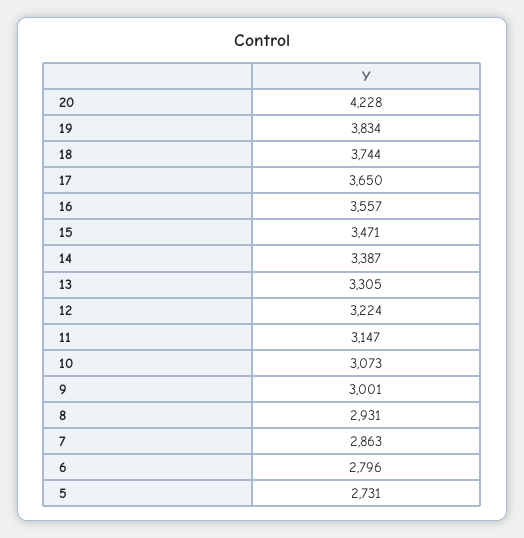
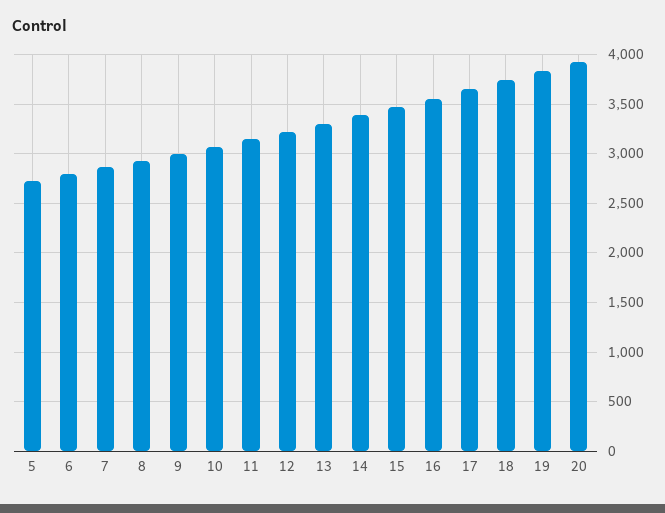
  {
-   "20": 4228,
+   "20": 3900,
    "19": 3834,
    "18": 3744,
    "17": 3650,
    "16": 3557,
    "15": 3471,
    "14": 3387,
    "13": 3305,
    "12": 3224,
    "11": 3147,
    "10": 3073,
    "9": 3001,
    "8": 2931,
    "7": 2863,
    "6": 2796,
    "5": 2731
  }

